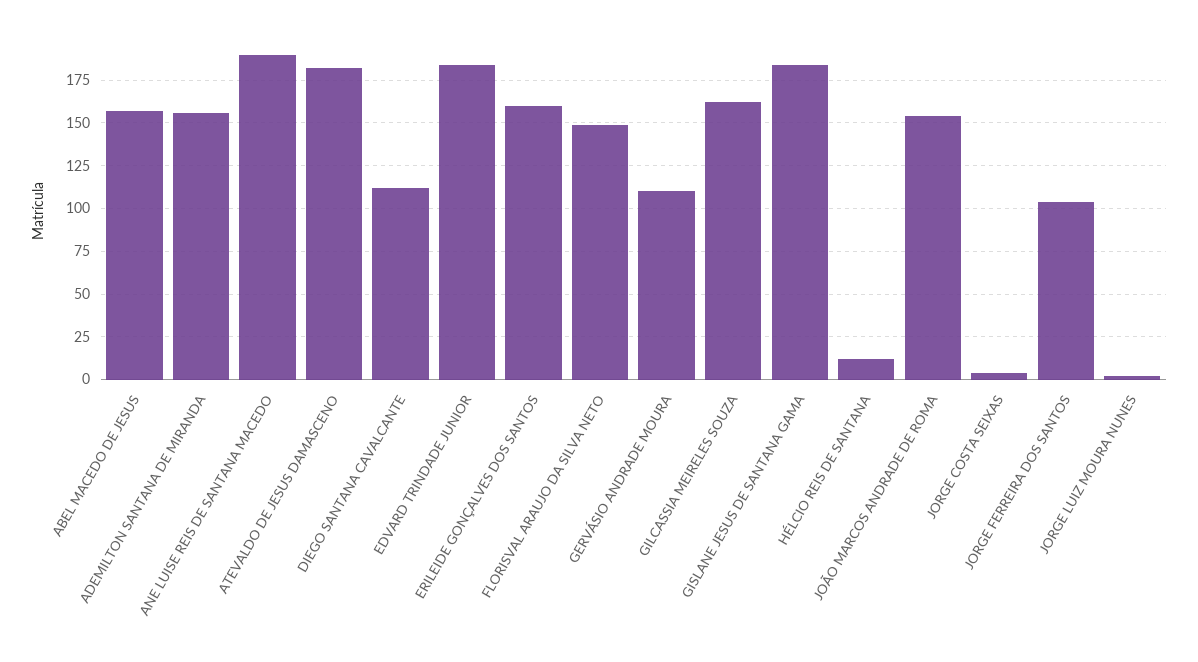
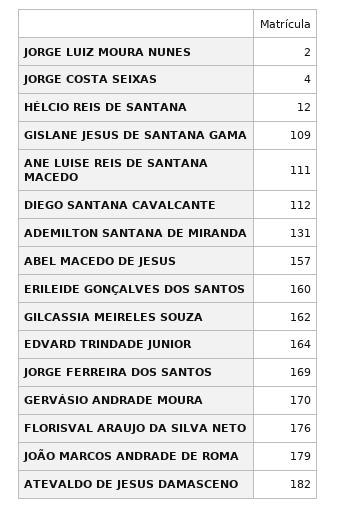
  {
    "ABEL MACEDO DE JESUS": 157,
-   "ADEMILTON SANTANA DE MIRANDA": 155,
+   "ADEMILTON SANTANA DE MIRANDA": 131,
-   "ANE LUISE REIS DE SANTANA MACEDO": 190,
+   "ANE LUISE REIS DE SANTANA MACEDO": 111,
    "ATEVALDO DE JESUS DAMASCENO": 182,
    "DIEGO SANTANA CAVALCANTE": 112,
-   "EDVARD TRINDADE JUNIOR": 185,
+   "EDVARD TRINDADE JUNIOR": 164,
    "ERILEIDE GONÇALVES DOS SANTOS": 160,
-   "FLORISVAL ARAUJO DA SILVA NETO": 150,
+   "FLORISVAL ARAUJO DA SILVA NETO": 176,
-   "GERVÁSIO ANDRADE MOURA": 110,
+   "GERVÁSIO ANDRADE MOURA": 170,
    "GILCASSIA MEIRELES SOUZA": 162,
-   "GISLANE JESUS DE SANTANA GAMA": 185,
+   "GISLANE JESUS DE SANTANA GAMA": 109,
    "HÉLCIO REIS DE SANTANA": 12,
-   "JOÃO MARCOS ANDRADE DE ROMA": 155,
+   "JOÃO MARCOS ANDRADE DE ROMA": 179,
    "JORGE COSTA SEIXAS": 4,
-   "JORGE FERREIRA DOS SANTOS": 105,
+   "JORGE FERREIRA DOS SANTOS": 169,
    "JORGE LUIZ MOURA NUNES": 2
  }

